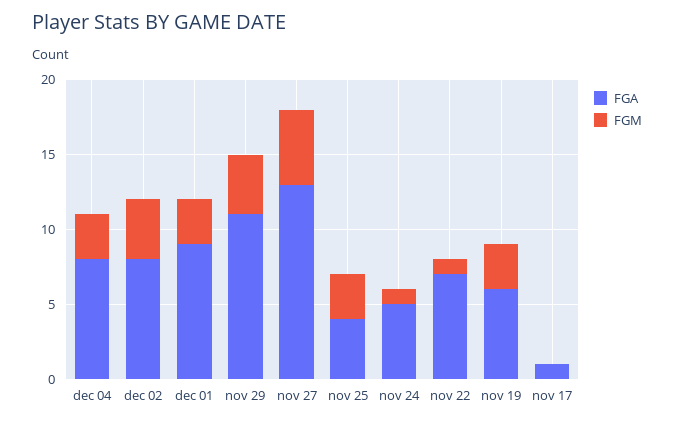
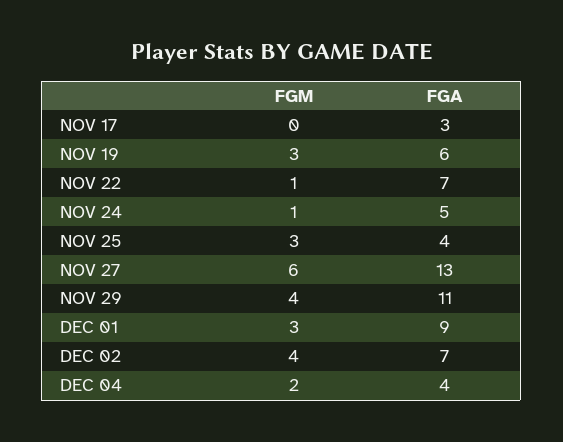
  {
    "FGA": {
-     "dec 04": 8,
+     "dec 04": 4,
-     "dec 02": 8,
+     "dec 02": 7,
      "dec 01": 9,
      "nov 29": 11,
      "nov 27": 13,
      "nov 25": 4,
      "nov 24": 5,
      "nov 22": 7,
      "nov 19": 6,
-     "nov 17": 1
+     "nov 17": 3
    },
    "FGM": {
-     "dec 04": 3,
+     "dec 04": 2,
      "dec 02": 4,
      "dec 01": 3,
      "nov 29": 4,
-     "nov 27": 5,
+     "nov 27": 6,
      "nov 25": 3,
      "nov 24": 1,
      "nov 22": 1,
      "nov 19": 3,
      "nov 17": 0
    }
  }

